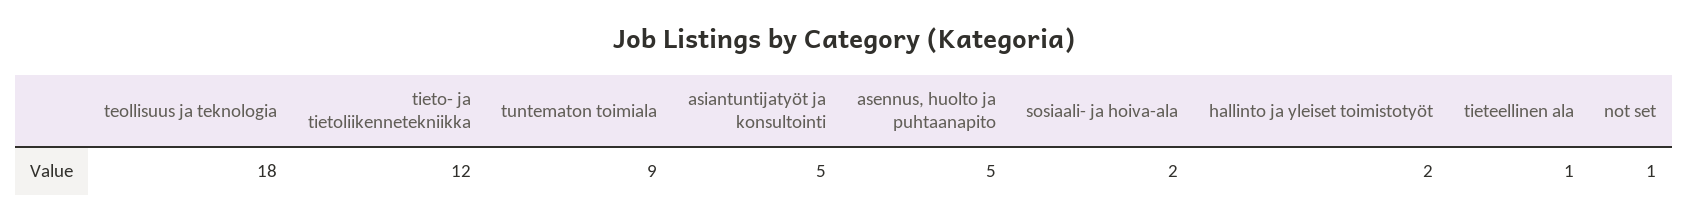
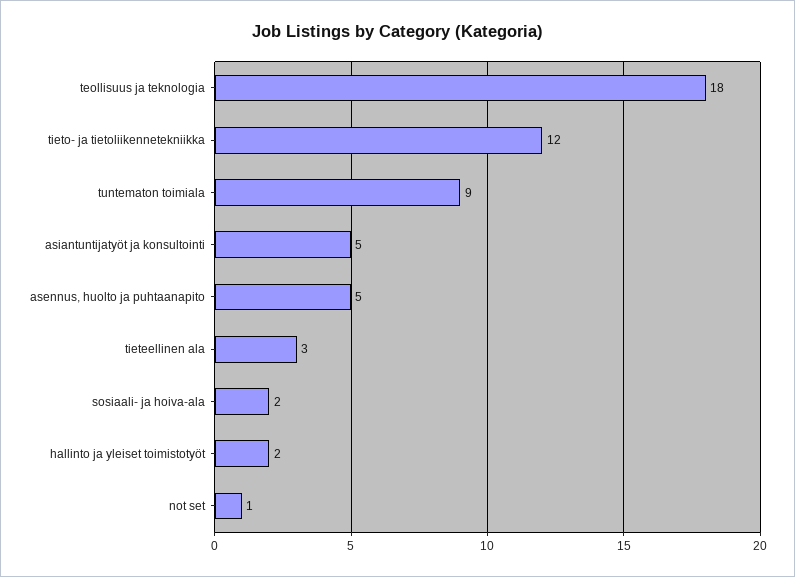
  {
    "teollisuus ja teknologia": 18,
    "tieto- ja tietoliikennetekniikka": 12,
    "tuntematon toimiala": 9,
    "asiantuntijatyöt ja konsultointi": 5,
    "asennus, huolto ja puhtaanapito": 5,
    "sosiaali- ja hoiva-ala": 2,
    "hallinto ja yleiset toimistotyöt": 2,
-   "tieteellinen ala": 1,
+   "tieteellinen ala": 3,
    "not set": 1
  }

